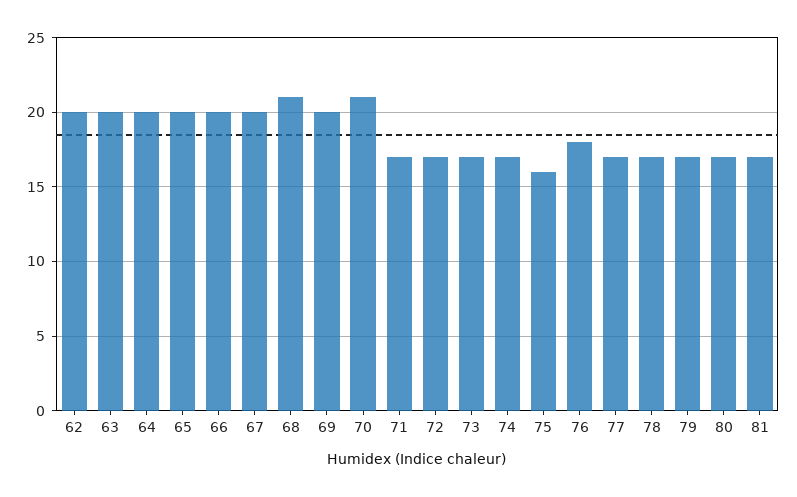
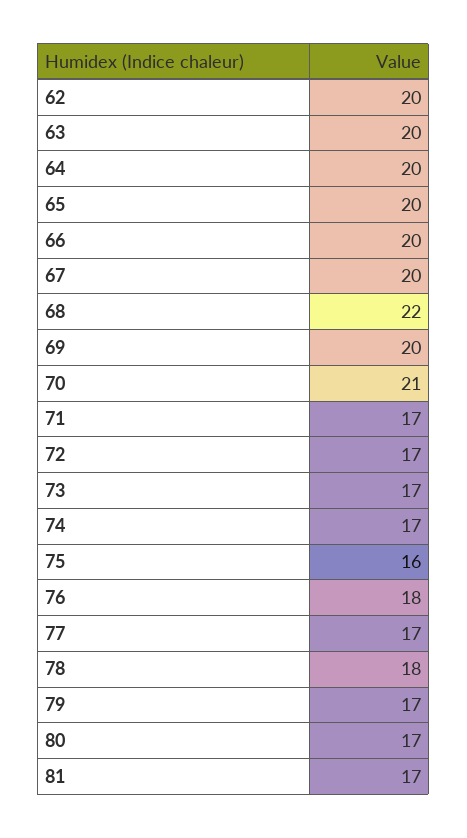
  {
    "62": 20,
    "63": 20,
    "64": 20,
    "65": 20,
    "66": 20,
    "67": 20,
-   "68": 21,
+   "68": 22,
    "69": 20,
    "70": 21,
    "71": 17,
    "72": 17,
    "73": 17,
    "74": 17,
    "75": 16,
    "76": 18,
    "77": 17,
-   "78": 17,
+   "78": 18,
    "79": 17,
    "80": 17,
    "81": 17
  }

